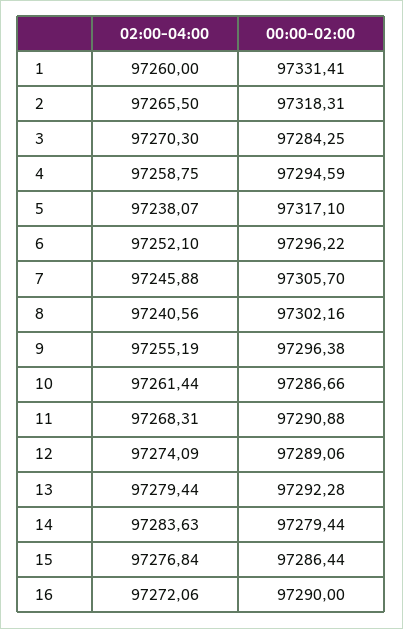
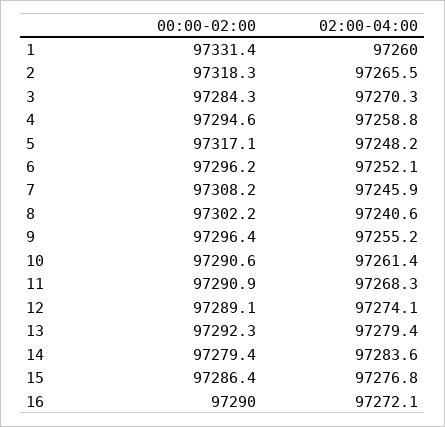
  {
    "02:00-04:00": {
      "1": 97260,
      "2": 97265.5,
      "3": 97270.3,
      "4": 97258.75,
-     "5": 97238.07,
+     "5": 97248.2,
      "6": 97252.1,
      "7": 97245.88,
      "8": 97240.56,
      "9": 97255.19,
      "10": 97261.44,
      "11": 97268.31,
      "12": 97274.09,
      "13": 97279.44,
      "14": 97283.63,
      "15": 97276.84,
      "16": 97272.06
    },
    "00:00-02:00": {
      "1": 97331.41,
      "2": 97318.31,
      "3": 97284.25,
      "4": 97294.59,
      "5": 97317.1,
      "6": 97296.22,
-     "7": 97305.7,
+     "7": 97308.2,
      "8": 97302.16,
      "9": 97296.38,
-     "10": 97286.66,
+     "10": 97290.6,
      "11": 97290.88,
      "12": 97289.06,
      "13": 97292.28,
      "14": 97279.44,
      "15": 97286.44,
      "16": 97290
    }
  }

